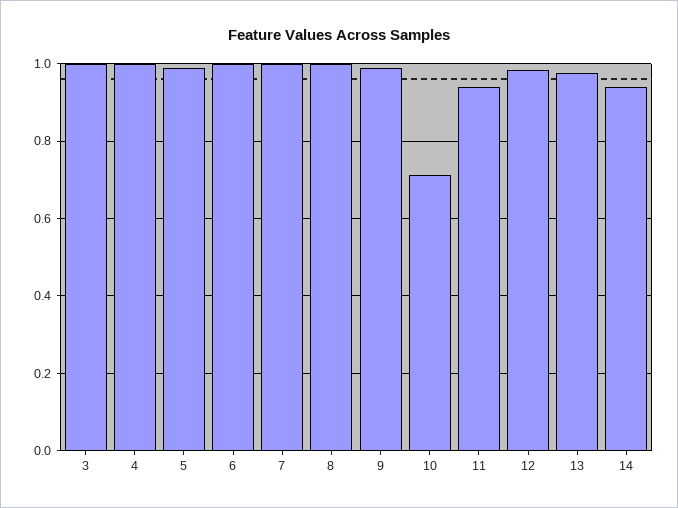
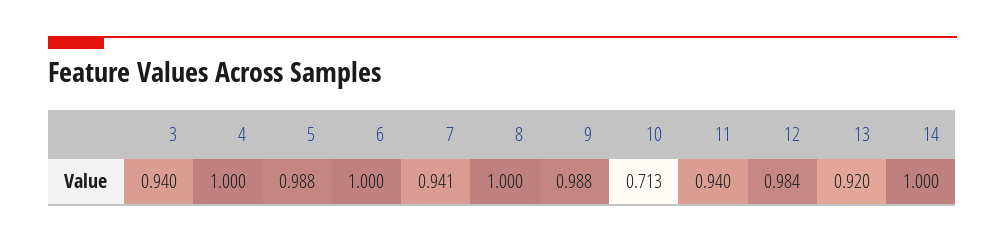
  {
-   "3": 1,
+   "3": 0.94,
    "4": 1,
    "5": 0.988,
    "6": 1,
-   "7": 1,
+   "7": 0.941,
    "8": 1,
    "9": 0.988,
    "10": 0.713,
    "11": 0.94,
    "12": 0.984,
-   "13": 0.98,
+   "13": 0.92,
-   "14": 0.94
+   "14": 1
  }

